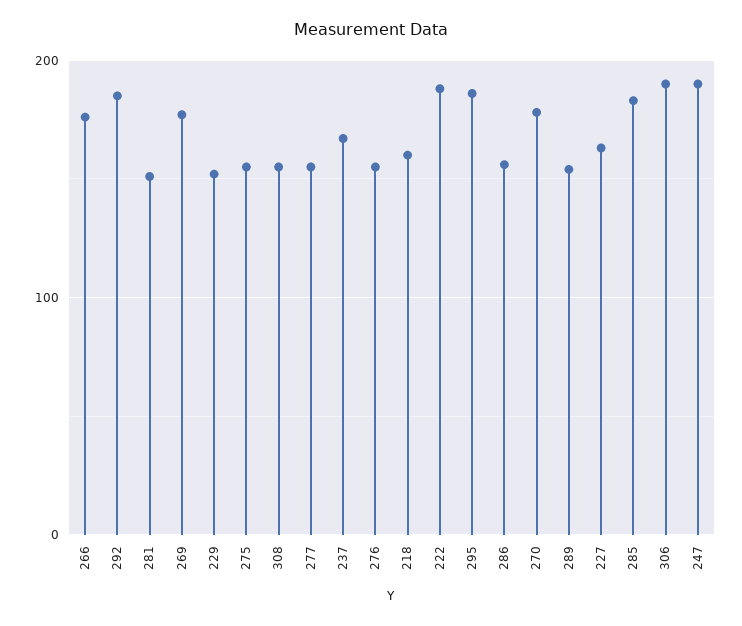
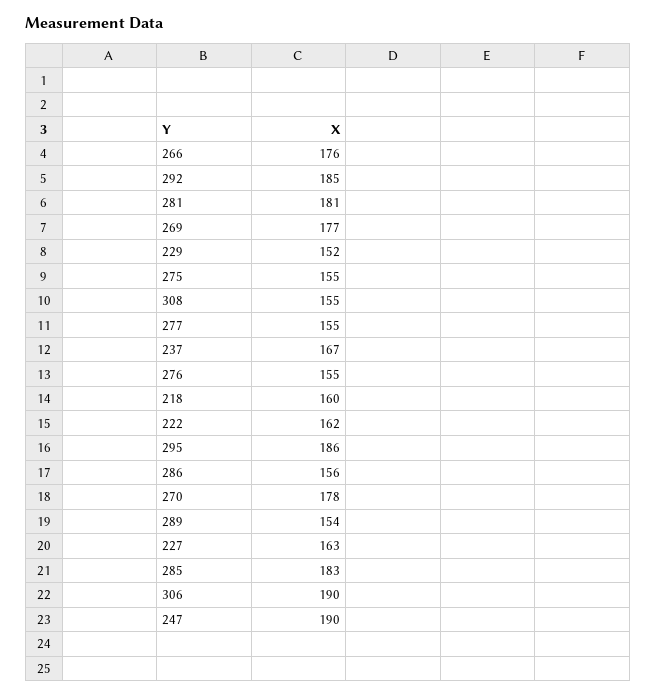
  {
    "266": 176,
    "292": 185,
-   "281": 150,
+   "281": 181,
    "269": 177,
    "229": 152,
    "275": 155,
    "308": 155,
    "277": 155,
    "237": 167,
    "276": 155,
    "218": 160,
-   "222": 190,
+   "222": 162,
    "295": 186,
    "286": 156,
    "270": 178,
    "289": 154,
    "227": 163,
    "285": 183,
    "306": 190,
    "247": 190
  }

